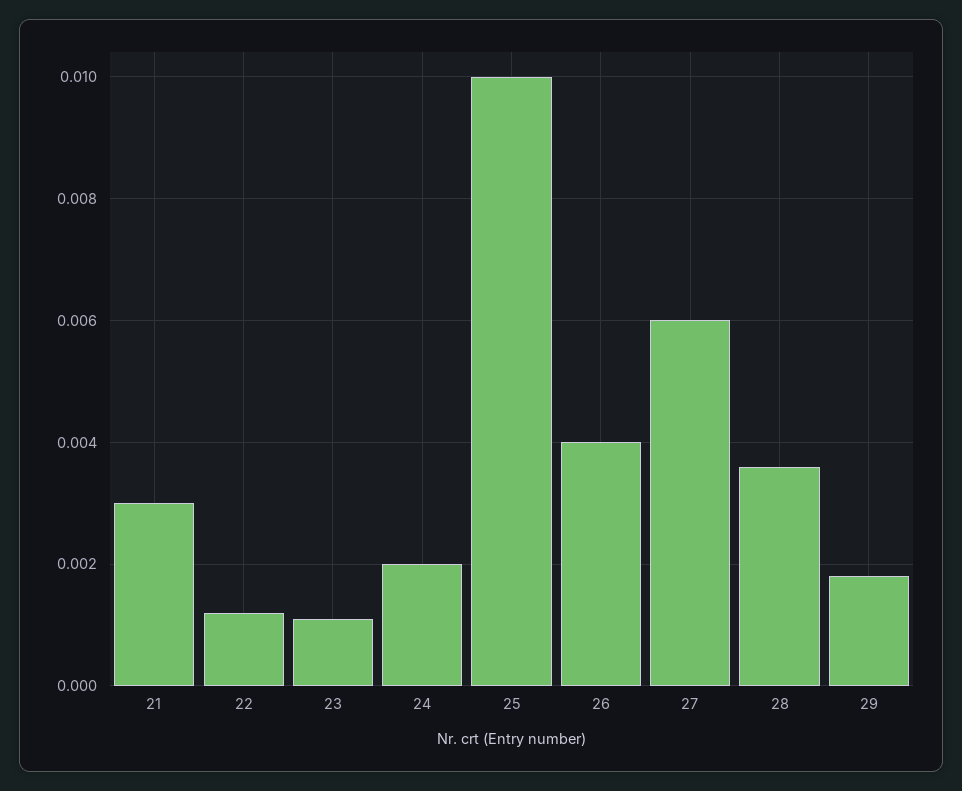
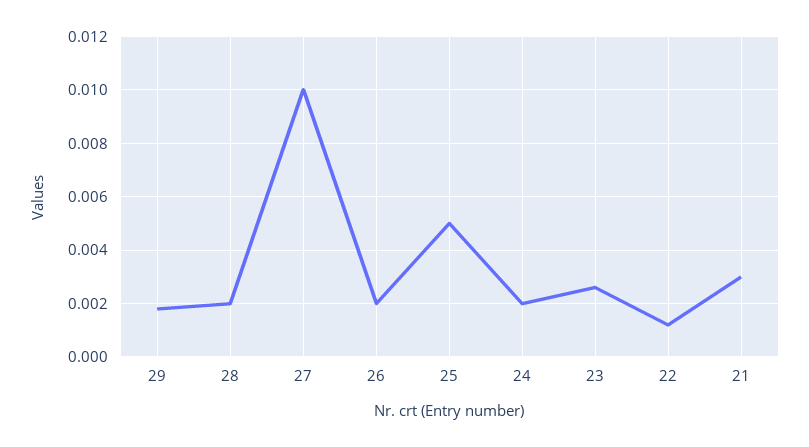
  {
    "21": 0.003,
    "22": 0.001,
-   "23": 0.001,
+   "23": 0.0025,
    "24": 0.002,
-   "25": 0.01,
+   "25": 0.005,
-   "26": 0.004,
+   "26": 0.002,
-   "27": 0.006,
+   "27": 0.01,
-   "28": 0.0035,
+   "28": 0.002,
    "29": 0.002
  }

